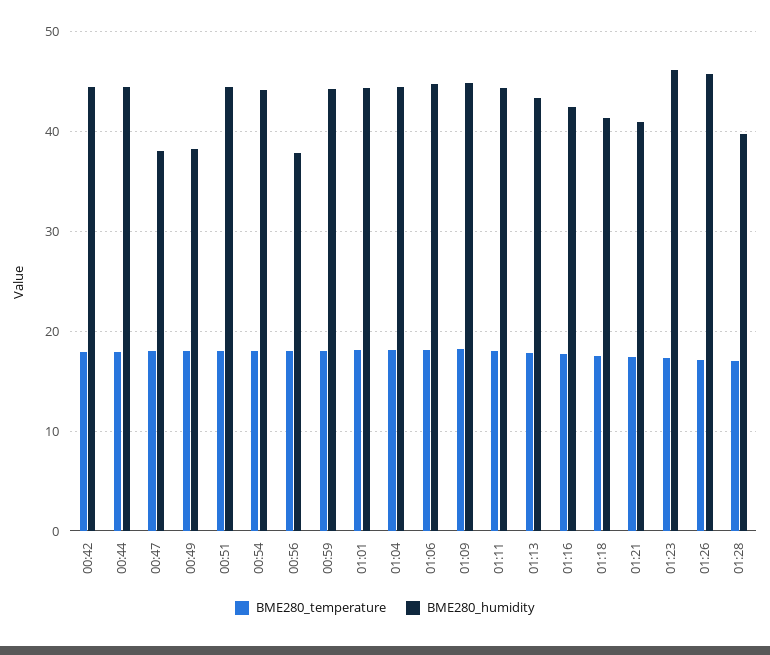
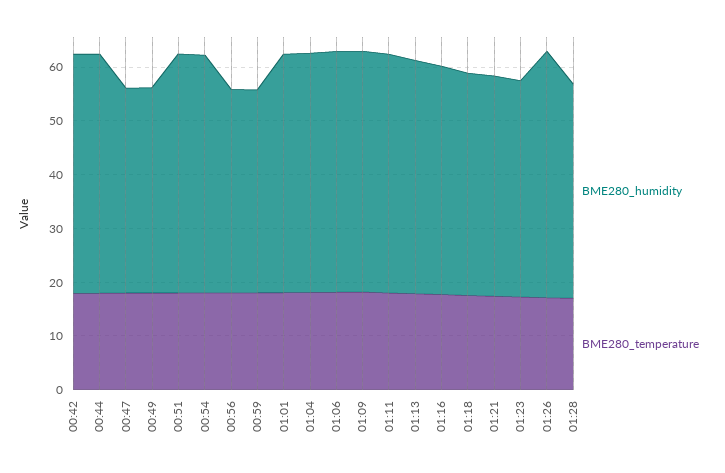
  {
    "BME280_temperature": {
      "00:42": 18,
      "00:44": 18,
      "00:47": 18,
      "00:49": 18,
      "00:51": 18,
      "00:54": 18,
      "00:56": 18,
      "00:59": 18,
      "01:01": 18,
      "01:04": 18,
      "01:06": 18,
      "01:09": 18,
      "01:11": 18,
      "01:13": 18,
      "01:16": 18,
      "01:18": 18,
      "01:21": 17,
      "01:23": 17,
      "01:26": 17,
      "01:28": 17
    },
    "BME280_humidity": {
      "00:42": 44,
      "00:44": 44,
      "00:47": 38,
      "00:49": 38,
      "00:51": 44,
      "00:54": 44,
      "00:56": 38,
-     "00:59": 44,
+     "00:59": 38,
      "01:01": 44,
      "01:04": 44,
      "01:06": 45,
      "01:09": 45,
      "01:11": 44,
      "01:13": 43,
      "01:16": 42,
      "01:18": 41,
      "01:21": 41,
-     "01:23": 46,
+     "01:23": 40,
      "01:26": 46,
      "01:28": 40
    }
  }

